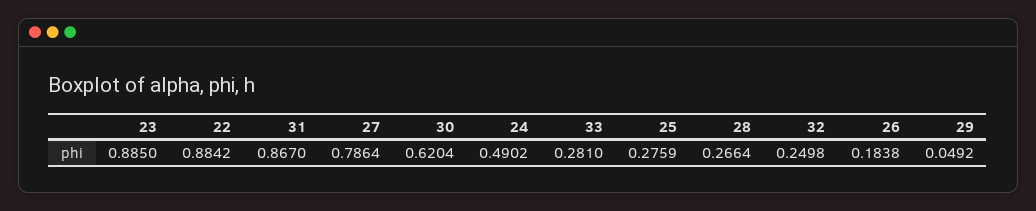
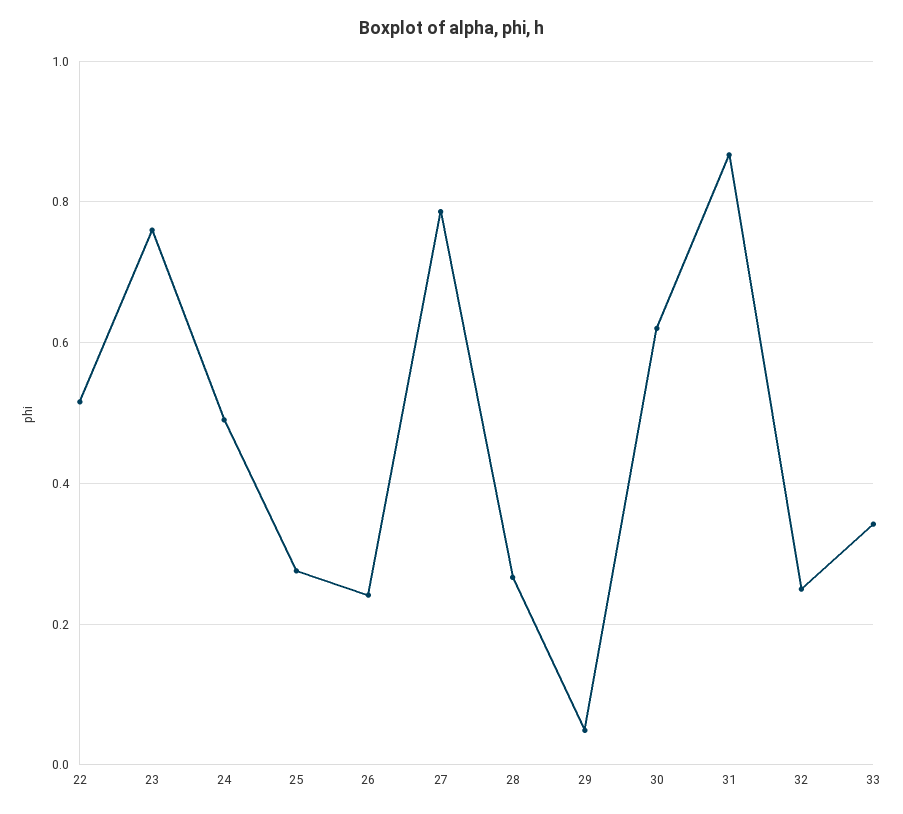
  {
-   "23": 0.885,
+   "23": 0.76,
-   "22": 0.8842,
+   "22": 0.52,
    "31": 0.867,
    "27": 0.7864,
    "30": 0.6204,
    "24": 0.4902,
-   "33": 0.281,
+   "33": 0.34,
    "25": 0.2759,
    "28": 0.2664,
    "32": 0.2498,
-   "26": 0.1838,
+   "26": 0.24,
    "29": 0.0492
  }

